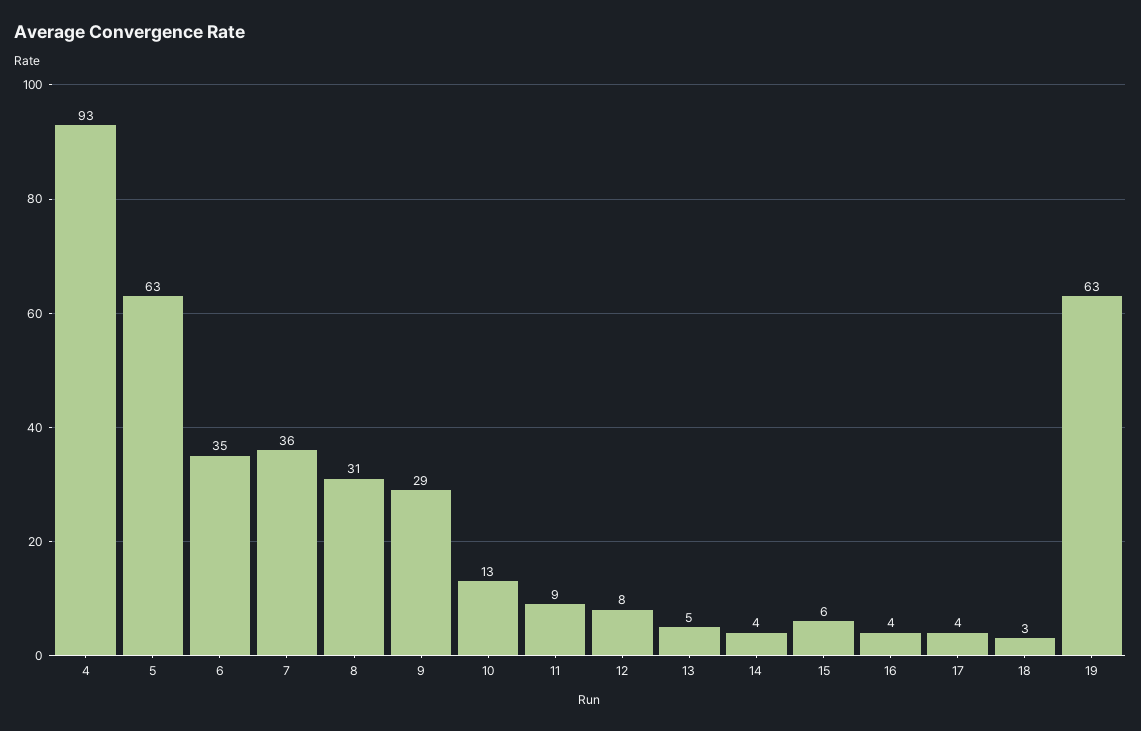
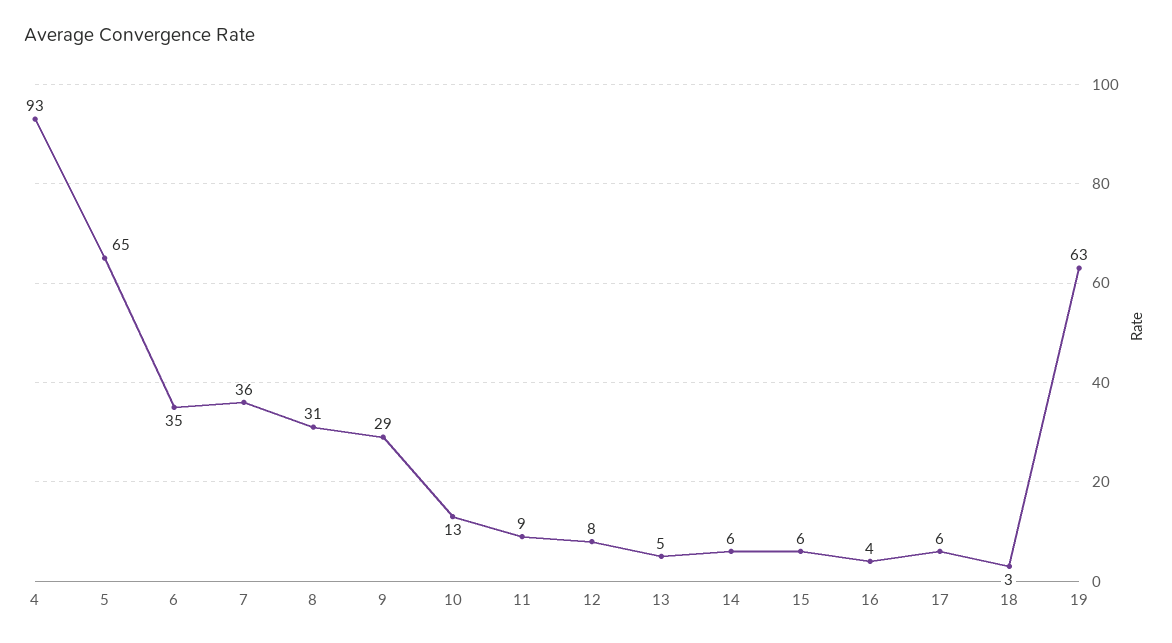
  {
    "4": 93,
-   "5": 63,
+   "5": 65,
    "6": 35,
    "7": 36,
    "8": 31,
    "9": 29,
    "10": 13,
    "11": 9,
    "12": 8,
    "13": 5,
-   "14": 4,
+   "14": 6,
    "15": 6,
    "16": 4,
-   "17": 4,
+   "17": 6,
    "18": 3,
    "19": 63
  }

